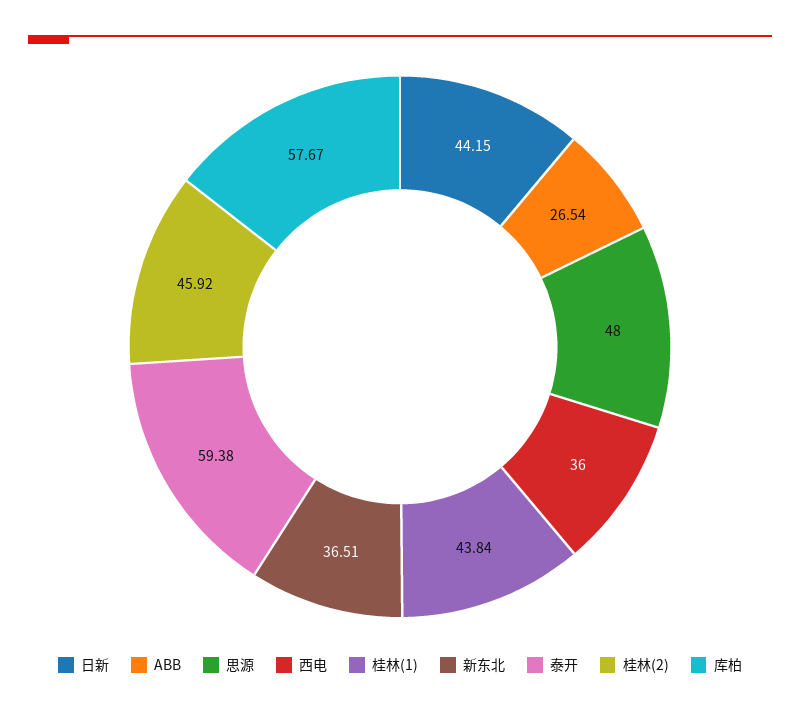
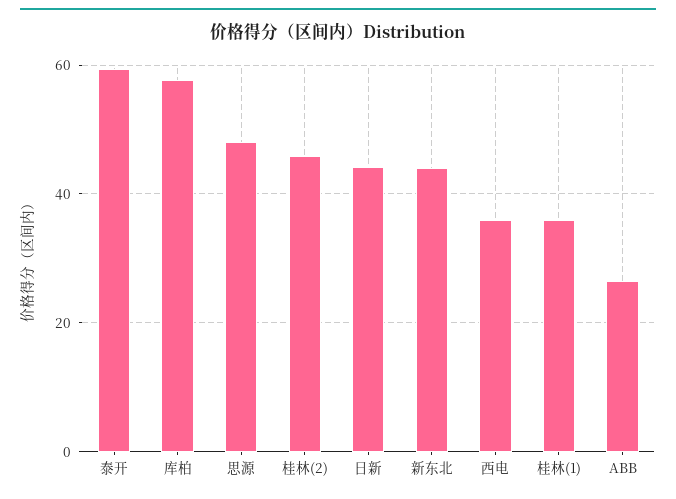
  {
    "日新": 44.15,
    "ABB": 26.54,
    "思源": 48,
    "西电": 36,
-   "桂林(1)": 43.84,
+   "桂林(1)": 36,
-   "新东北": 36.51,
+   "新东北": 44,
    "泰开": 59.38,
    "桂林(2)": 45.92,
    "库柏": 57.67
  }

